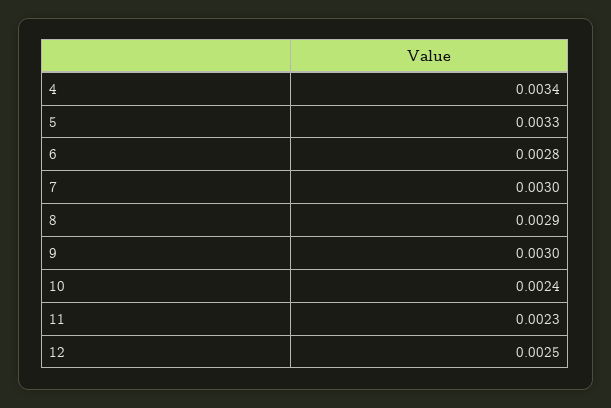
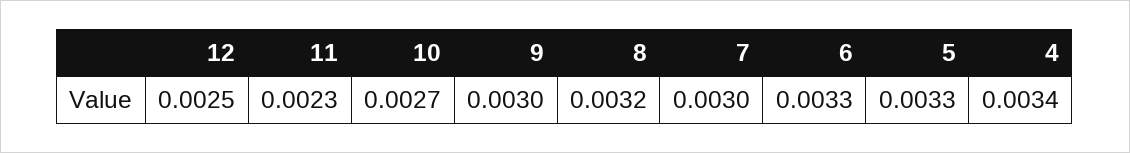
  {
    "4": 0.0034,
    "5": 0.0033,
-   "6": 0.0028,
+   "6": 0.0033,
    "7": 0.003,
-   "8": 0.0029,
+   "8": 0.0032,
    "9": 0.003,
-   "10": 0.0024,
+   "10": 0.0027,
    "11": 0.0023,
    "12": 0.0025
  }

